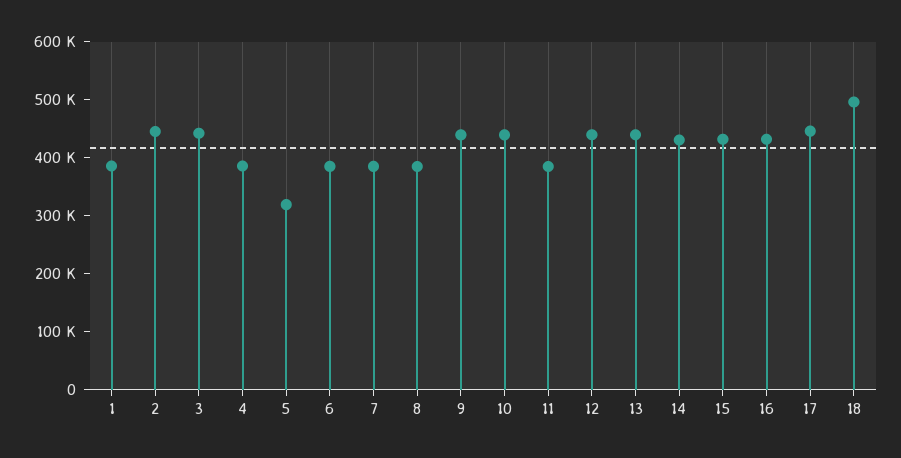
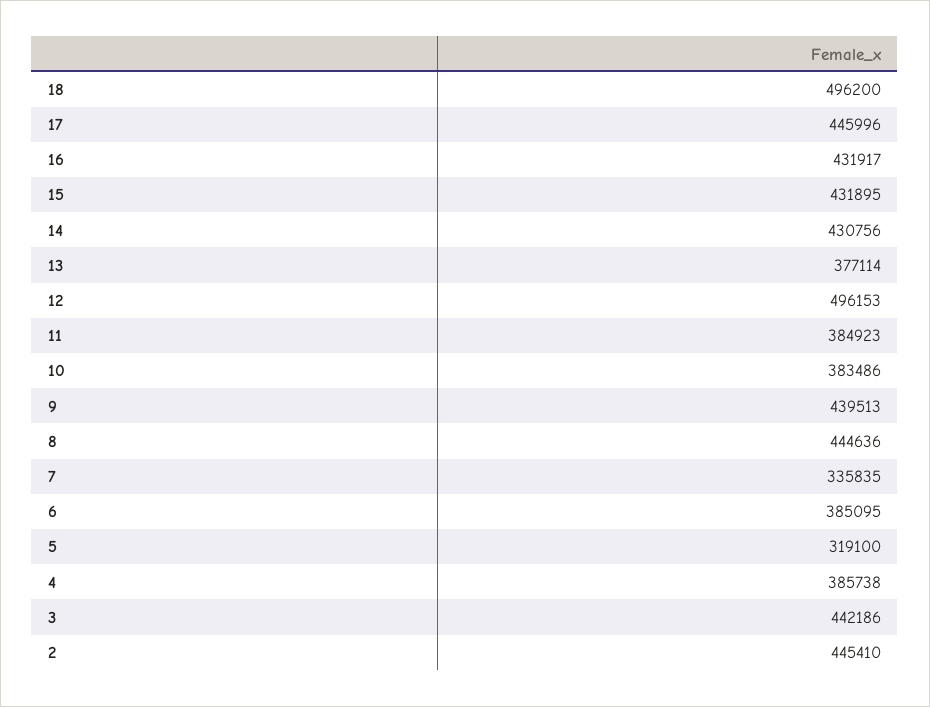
  {
-   "1": 380000,
    "2": 445410,
    "3": 442186,
    "4": 385738,
    "5": 319100,
    "6": 385095,
-   "7": 380000,
+   "7": 335835,
-   "8": 380000,
+   "8": 444636,
    "9": 439513,
-   "10": 440000,
+   "10": 383486,
    "11": 384923,
-   "12": 440000,
+   "12": 496153,
-   "13": 440000,
+   "13": 377114,
    "14": 430756,
    "15": 431895,
    "16": 431917,
    "17": 445996,
    "18": 496200
  }

